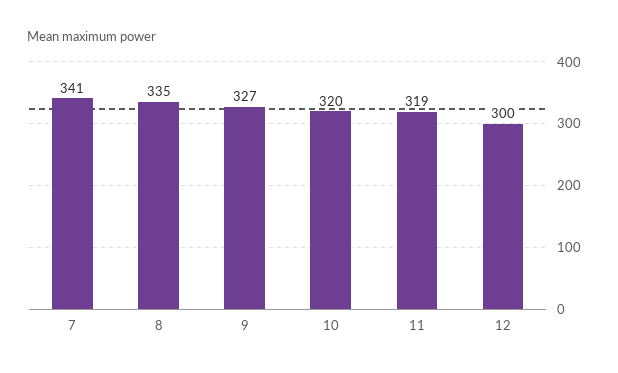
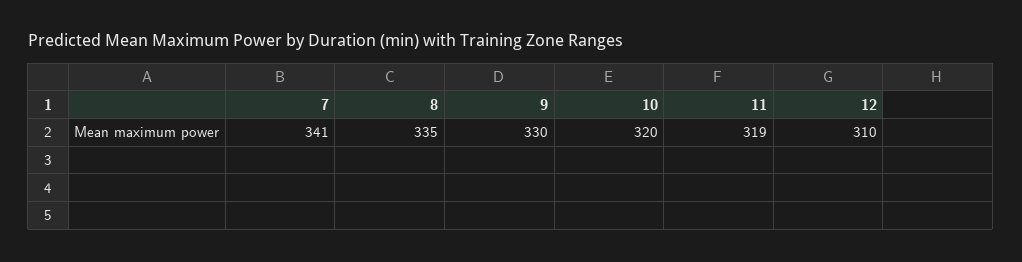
  {
    "7": 341,
    "8": 335,
-   "9": 327,
+   "9": 330,
    "10": 320,
    "11": 319,
-   "12": 300
+   "12": 310
  }

